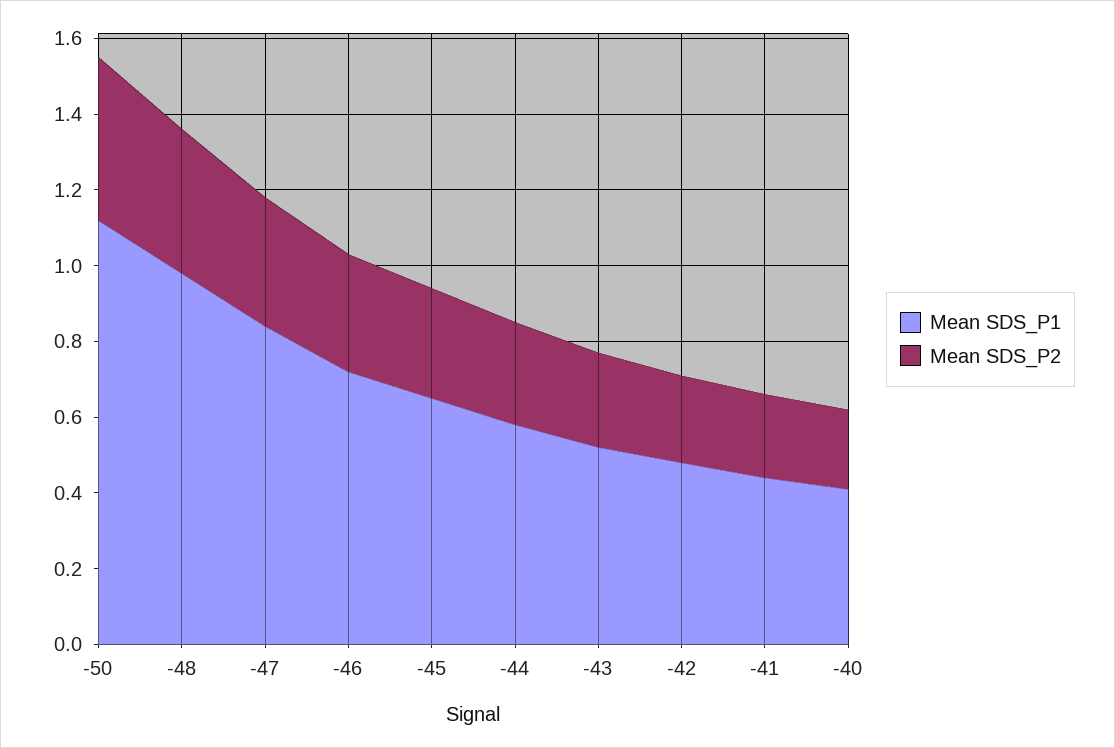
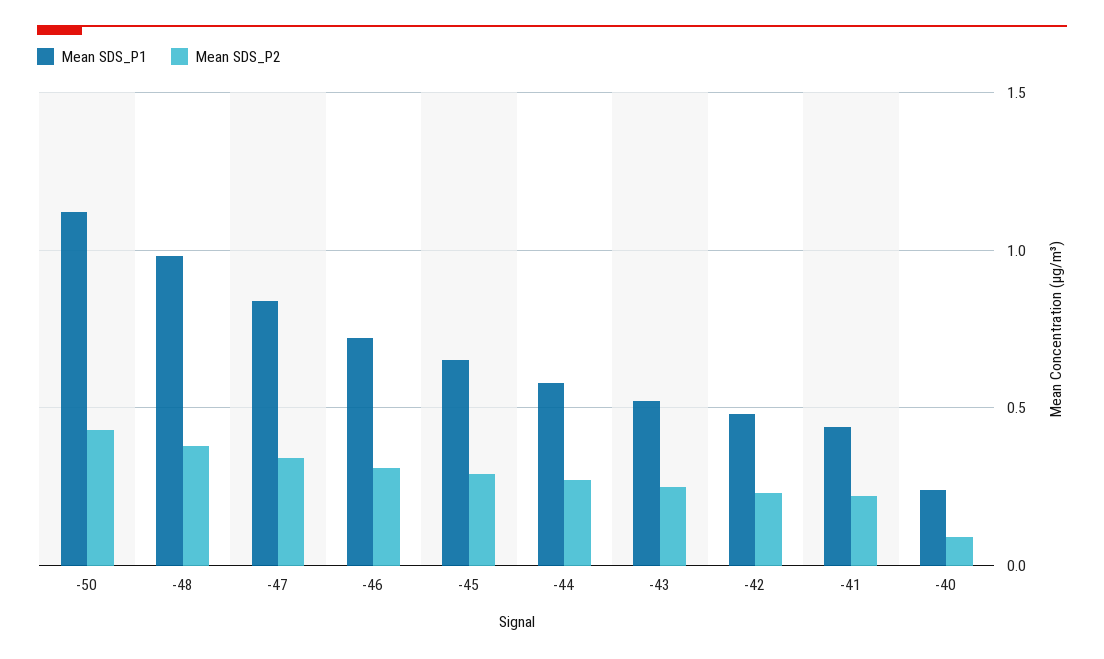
  {
    "Mean SDS_P1": {
      "-50": 1.1,
      "-48": 1,
      "-47": 0.85,
      "-46": 0.7,
      "-45": 0.65,
      "-44": 0.6,
      "-43": 0.5,
      "-42": 0.5,
      "-41": 0.45,
-     "-40": 0.4
+     "-40": 0.25
    },
    "Mean SDS_P2": {
      "-50": 0.45,
      "-48": 0.4,
      "-47": 0.35,
      "-46": 0.3,
      "-45": 0.3,
      "-44": 0.25,
      "-43": 0.25,
      "-42": 0.25,
      "-41": 0.2,
-     "-40": 0.2
+     "-40": 0.1
    }
  }

